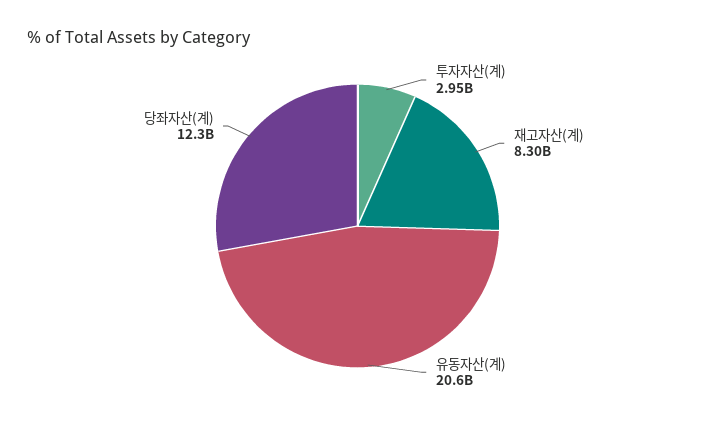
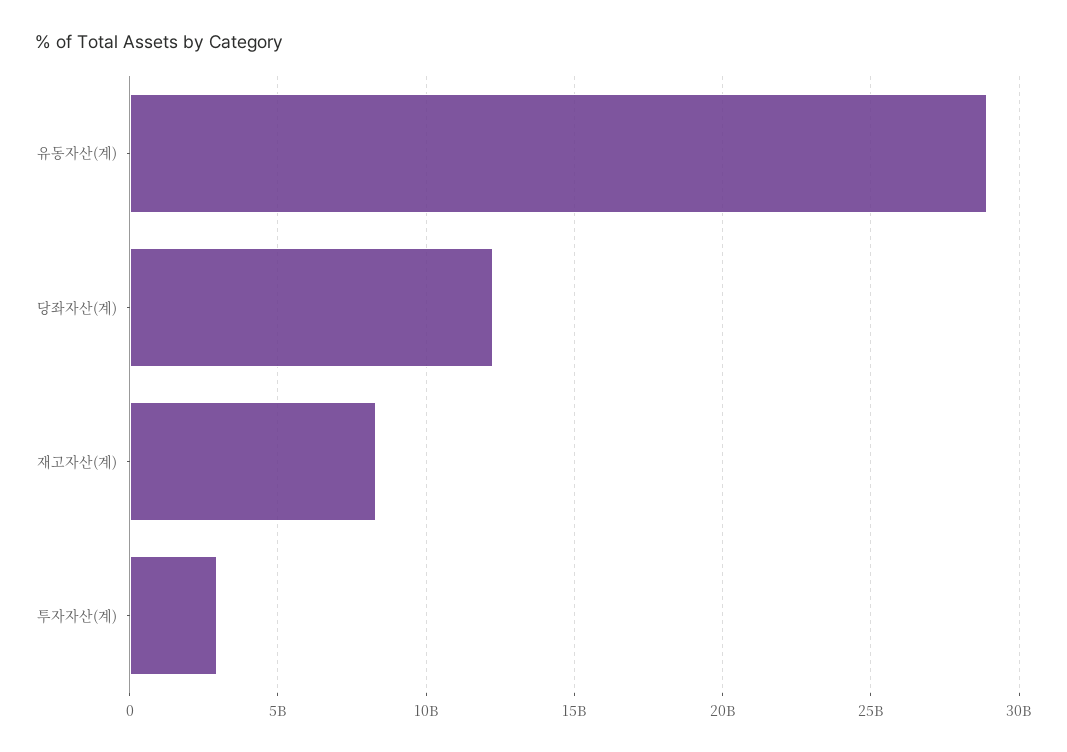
  {
    "투자자산(계)": 2950000000,
    "재고자산(계)": 8300000000,
-   "유동자산(계)": 20600000000,
+   "유동자산(계)": 29000000000,
    "당좌자산(계)": 12300000000
  }

